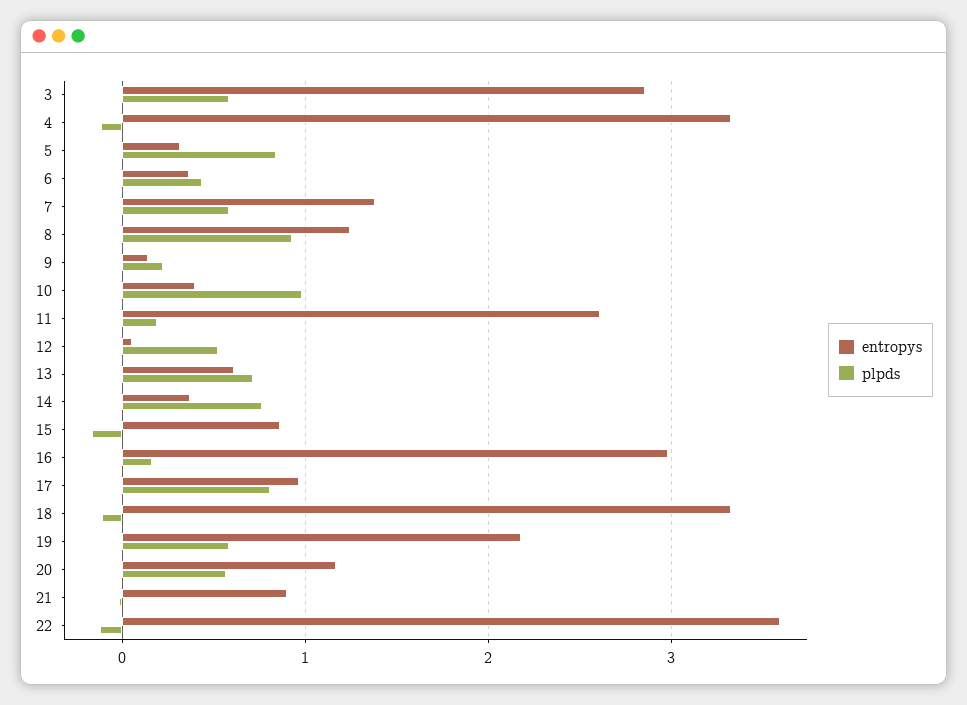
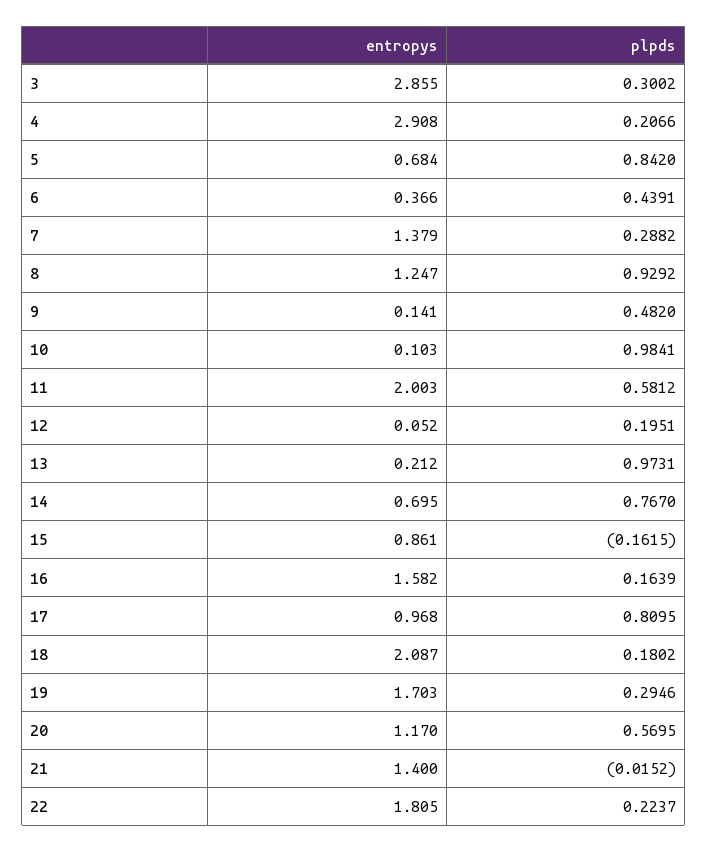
  {
    "entropys": {
      "3": 2.855,
-     "4": 3.3,
+     "4": 2.908,
-     "5": 0.3,
+     "5": 0.684,
      "6": 0.366,
      "7": 1.379,
      "8": 1.247,
      "9": 0.141,
-     "10": 0.4,
+     "10": 0.103,
-     "11": 2.6,
+     "11": 2.003,
      "12": 0.052,
-     "13": 0.6,
+     "13": 0.212,
-     "14": 0.4,
+     "14": 0.695,
      "15": 0.861,
-     "16": 3,
+     "16": 1.582,
      "17": 0.968,
-     "18": 3.3,
+     "18": 2.087,
-     "19": 2.2,
+     "19": 1.703,
      "20": 1.17,
-     "21": 0.9,
+     "21": 1.4,
-     "22": 3.6
+     "22": 1.805
    },
    "plpds": {
-     "3": 0.6,
+     "3": 0.3002,
-     "4": -0.1,
+     "4": 0.2066,
      "5": 0.842,
      "6": 0.4391,
-     "7": 0.6,
+     "7": 0.2882,
      "8": 0.9292,
-     "9": 0.2,
+     "9": 0.482,
      "10": 0.9841,
-     "11": 0.2,
+     "11": 0.5812,
-     "12": 0.5,
+     "12": 0.1951,
-     "13": 0.7,
+     "13": 0.9731,
      "14": 0.767,
      "15": -0.1615,
      "16": 0.1639,
      "17": 0.8095,
-     "18": -0.1,
+     "18": 0.1802,
-     "19": 0.6,
+     "19": 0.2946,
      "20": 0.5695,
      "21": -0.0152,
-     "22": -0.1
+     "22": 0.2237
    }
  }

